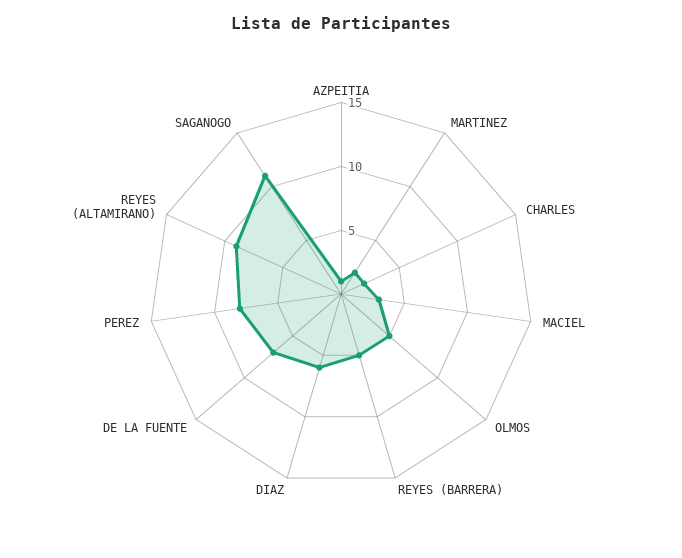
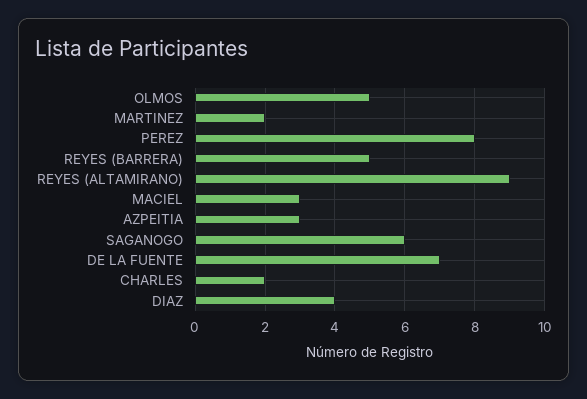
  {
-   "AZPEITIA": 1,
+   "AZPEITIA": 3,
    "MARTINEZ": 2,
    "CHARLES": 2,
    "MACIEL": 3,
    "OLMOS": 5,
    "REYES (BARRERA)": 5,
-   "DIAZ": 6,
+   "DIAZ": 4,
    "DE LA FUENTE": 7,
    "PEREZ": 8,
    "REYES (ALTAMIRANO)": 9,
-   "SAGANOGO": 11
+   "SAGANOGO": 6
  }

